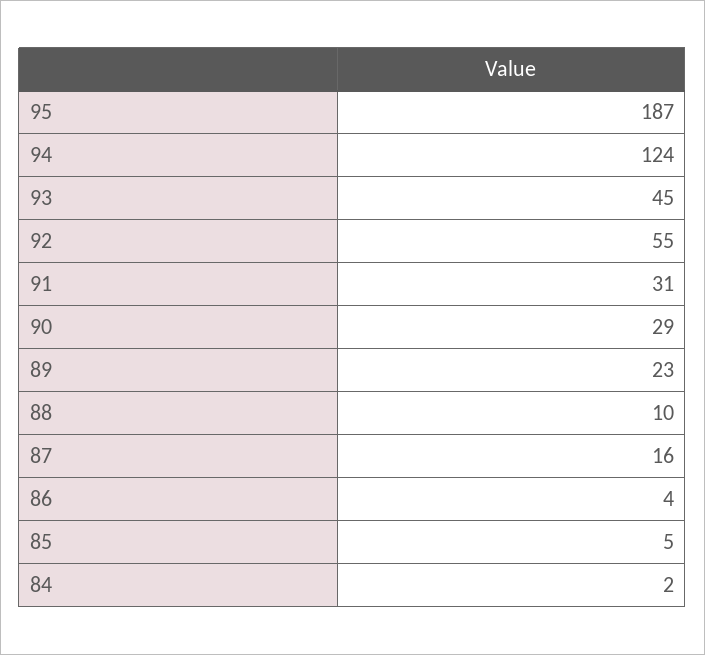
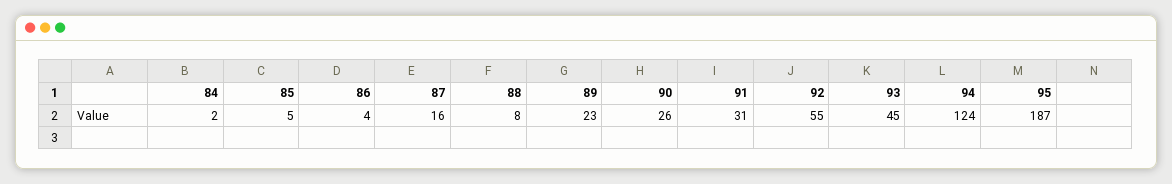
  {
    "95": 187,
    "94": 124,
    "93": 45,
    "92": 55,
    "91": 31,
-   "90": 29,
+   "90": 26,
    "89": 23,
-   "88": 10,
+   "88": 8,
    "87": 16,
    "86": 4,
    "85": 5,
    "84": 2
  }

